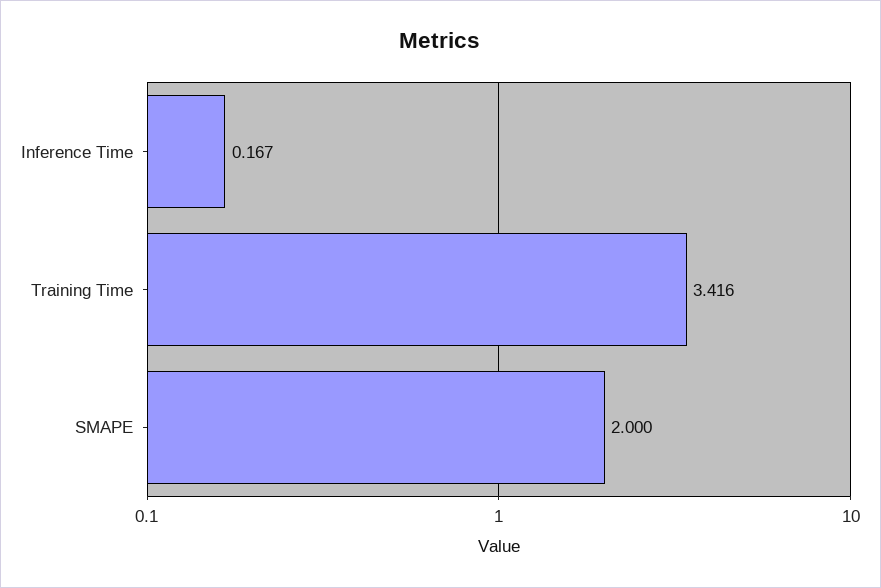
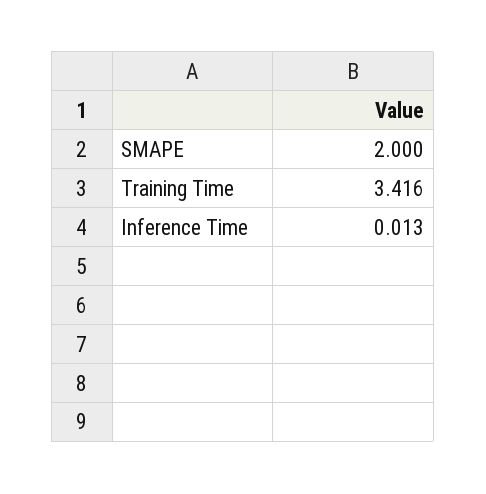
  {
-   "Inference Time": 0.167,
+   "Inference Time": 0.013,
    "Training Time": 3.416,
    "SMAPE": 2
  }

